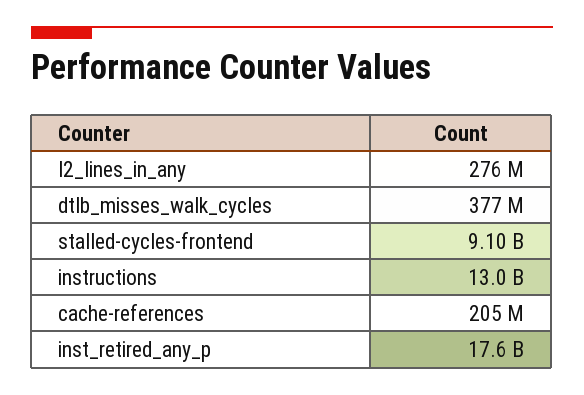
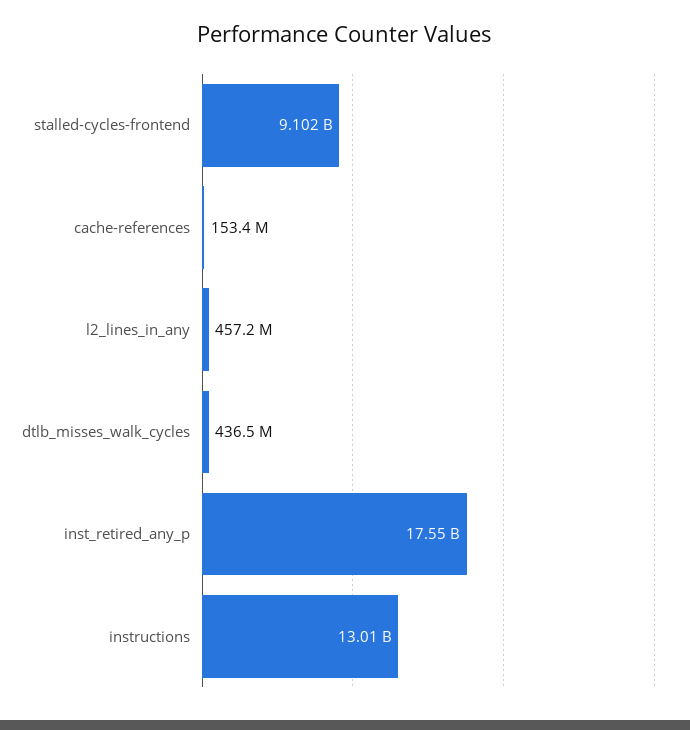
  {
-   "l2_lines_in_any": 276000000,
+   "l2_lines_in_any": 457200000,
-   "dtlb_misses_walk_cycles": 377000000,
+   "dtlb_misses_walk_cycles": 436500000,
    "stalled-cycles-frontend": 9102000000,
    "instructions": 13010000000,
-   "cache-references": 205000000,
+   "cache-references": 153400000,
    "inst_retired_any_p": 17550000000
  }

